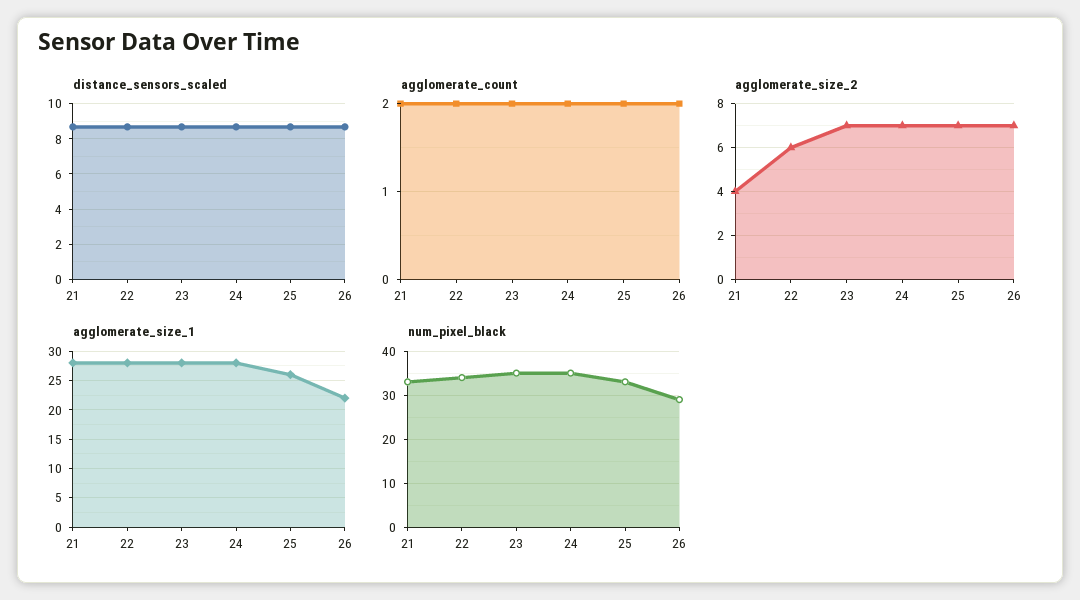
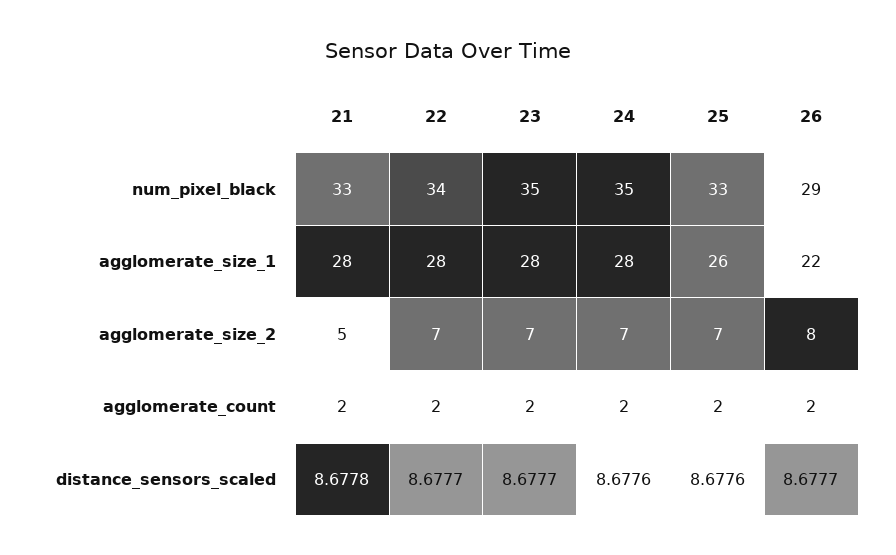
  {
    "distance_sensors_scaled": {
      "21": 8.6778,
      "22": 8.6777,
      "23": 8.6777,
      "24": 8.6776,
      "25": 8.6776,
      "26": 8.6777
    },
    "agglomerate_count": {
      "21": 2,
      "22": 2,
      "23": 2,
      "24": 2,
      "25": 2,
      "26": 2
    },
    "agglomerate_size_2": {
-     "21": 4,
+     "21": 5,
-     "22": 6,
+     "22": 7,
      "23": 7,
      "24": 7,
      "25": 7,
-     "26": 7
+     "26": 8
    },
    "agglomerate_size_1": {
      "21": 28,
      "22": 28,
      "23": 28,
      "24": 28,
      "25": 26,
      "26": 22
    },
    "num_pixel_black": {
      "21": 33,
      "22": 34,
      "23": 35,
      "24": 35,
      "25": 33,
      "26": 29
    }
  }

